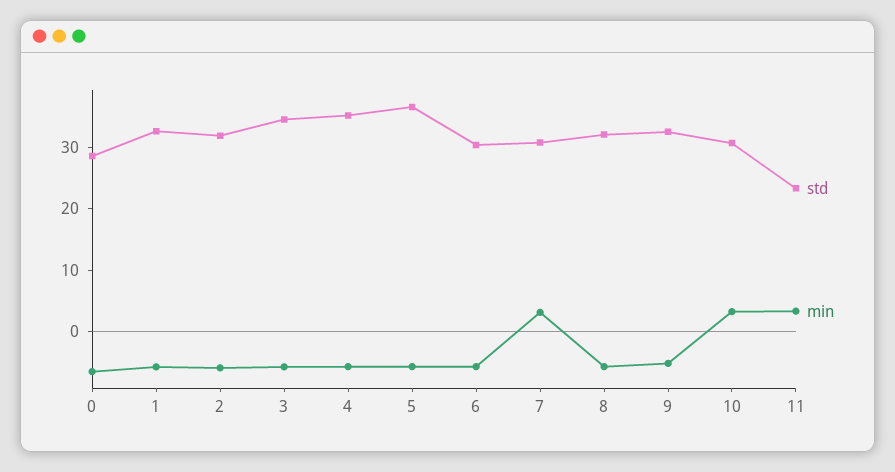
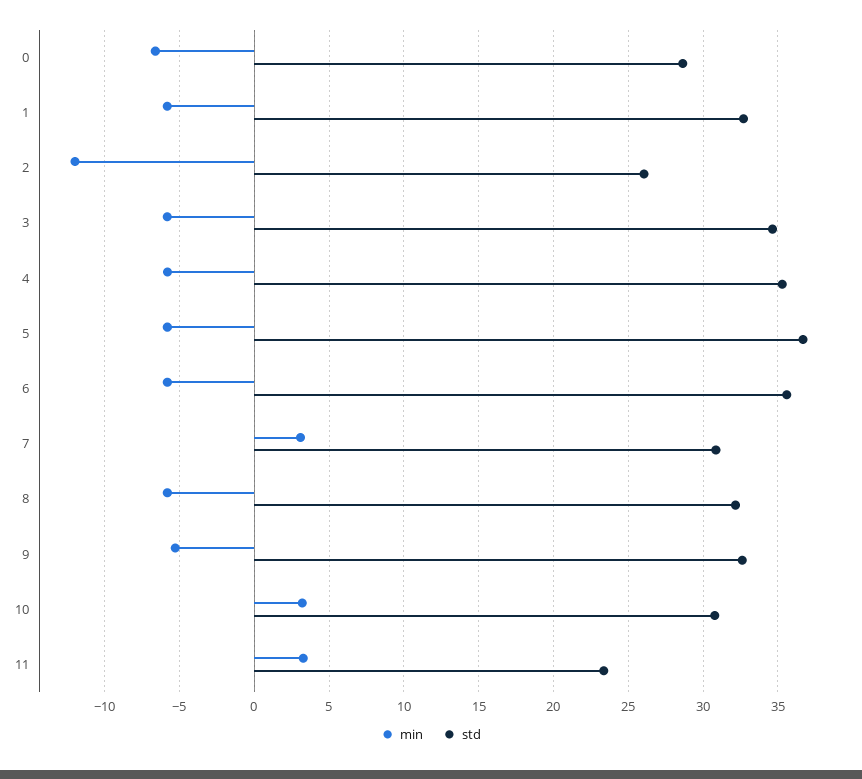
  {
    "std": {
      "0": 28.5,
      "1": 32.5,
-     "2": 32,
+     "2": 26,
      "3": 34.5,
      "4": 35.5,
      "5": 36.5,
-     "6": 30,
+     "6": 35.5,
      "7": 31,
      "8": 32,
      "9": 32.5,
      "10": 31,
      "11": 23.5
    },
    "min": {
      "0": -6.5,
      "1": -6,
-     "2": -6,
+     "2": -12,
      "3": -6,
      "4": -6,
      "5": -6,
      "6": -6,
      "7": 3,
      "8": -6,
      "9": -5.5,
      "10": 3,
      "11": 3.5
    }
  }

